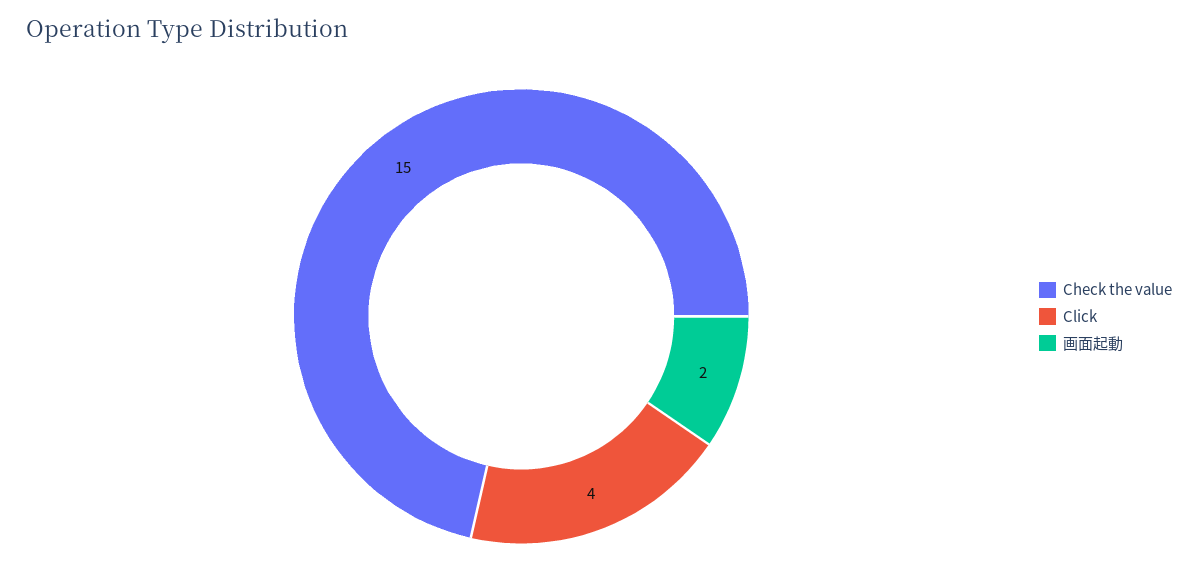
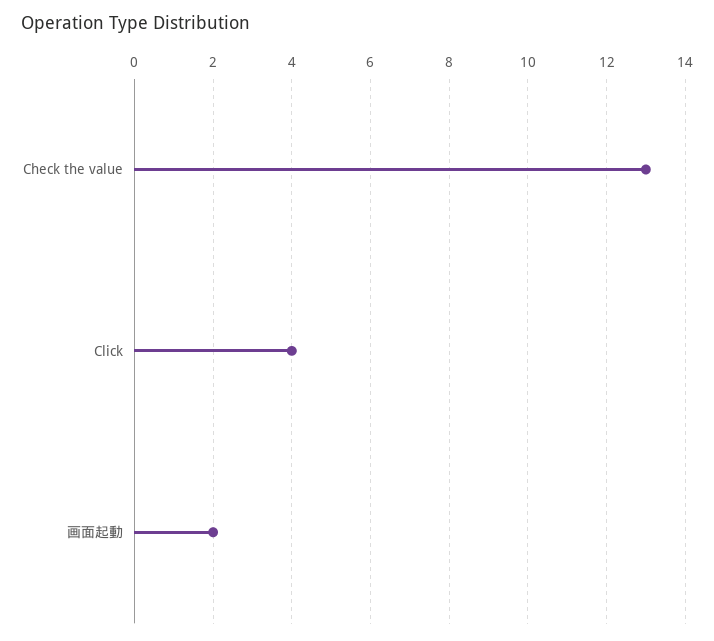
  {
-   "Check the value": 15,
+   "Check the value": 13,
    "Click": 4,
    "画面起動": 2
  }

